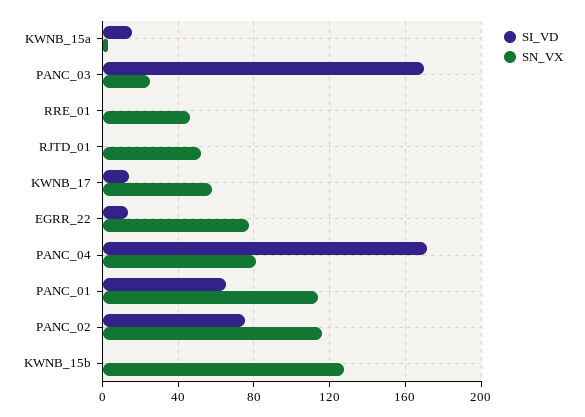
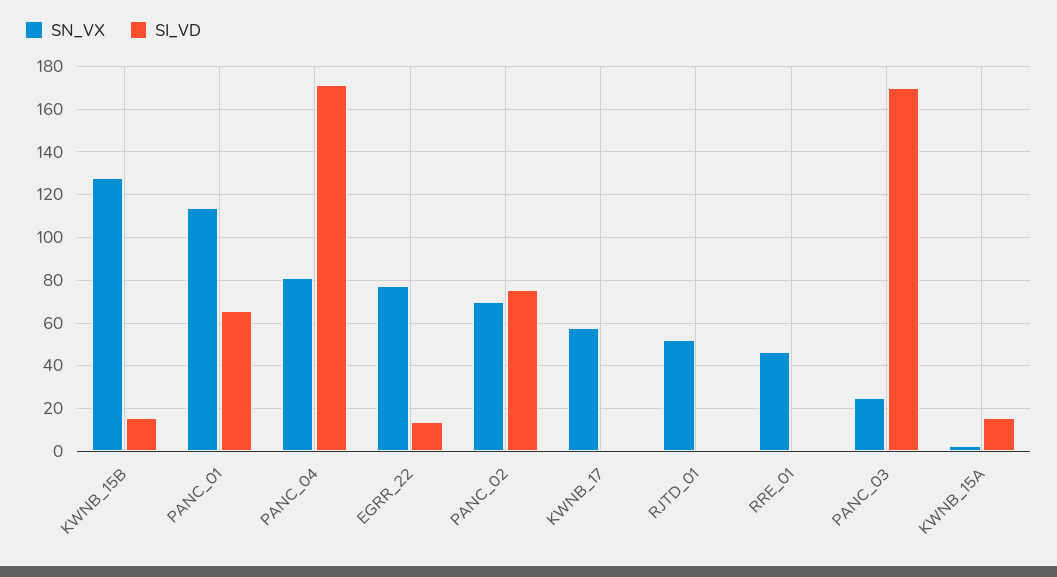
  {
    "SI_VD": {
      "KWNB_15a": 15,
      "PANC_03": 170,
      "RRE_01": 0,
      "RJTD_01": 0,
-     "KWNB_17": 15,
+     "KWNB_17": 0,
      "EGRR_22": 15,
      "PANC_04": 170,
      "PANC_01": 65,
      "PANC_02": 75,
-     "KWNB_15b": 0
+     "KWNB_15b": 15
    },
    "SN_VX": {
      "KWNB_15a": 5,
      "PANC_03": 25,
      "RRE_01": 45,
      "RJTD_01": 50,
      "KWNB_17": 60,
      "EGRR_22": 75,
      "PANC_04": 80,
      "PANC_01": 115,
-     "PANC_02": 115,
+     "PANC_02": 70,
      "KWNB_15b": 130
    }
  }

